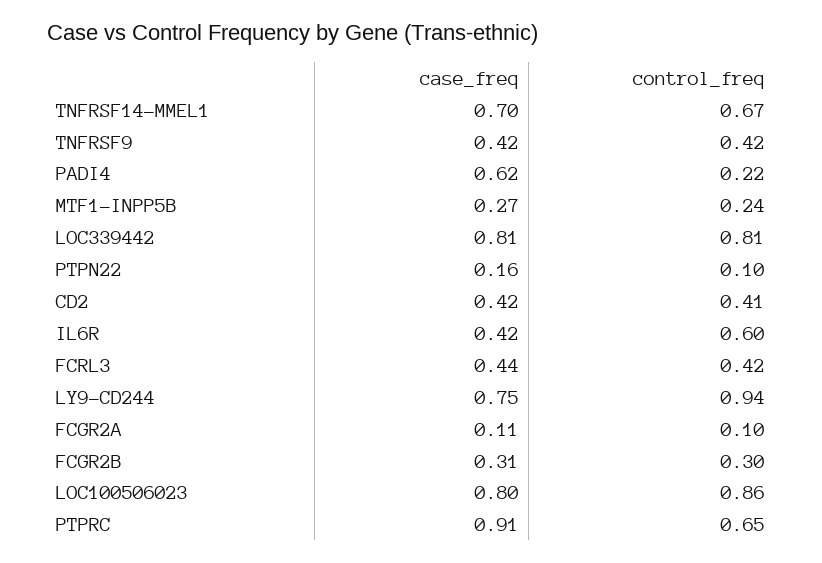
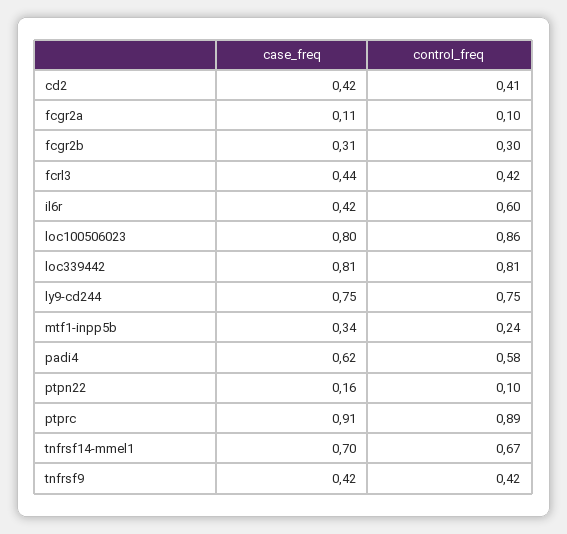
  {
    "case_freq": {
      "TNFRSF14-MMEL1": 0.7,
      "TNFRSF9": 0.42,
      "PADI4": 0.62,
-     "MTF1-INPP5B": 0.27,
+     "MTF1-INPP5B": 0.34,
      "LOC339442": 0.81,
      "PTPN22": 0.16,
      "CD2": 0.42,
      "IL6R": 0.42,
      "FCRL3": 0.44,
      "LY9-CD244": 0.75,
      "FCGR2A": 0.11,
      "FCGR2B": 0.31,
      "LOC100506023": 0.8,
      "PTPRC": 0.91
    },
    "control_freq": {
      "TNFRSF14-MMEL1": 0.67,
      "TNFRSF9": 0.42,
-     "PADI4": 0.22,
+     "PADI4": 0.58,
      "MTF1-INPP5B": 0.24,
      "LOC339442": 0.81,
      "PTPN22": 0.1,
      "CD2": 0.41,
      "IL6R": 0.6,
      "FCRL3": 0.42,
-     "LY9-CD244": 0.94,
+     "LY9-CD244": 0.75,
      "FCGR2A": 0.1,
      "FCGR2B": 0.3,
      "LOC100506023": 0.86,
-     "PTPRC": 0.65
+     "PTPRC": 0.89
    }
  }

